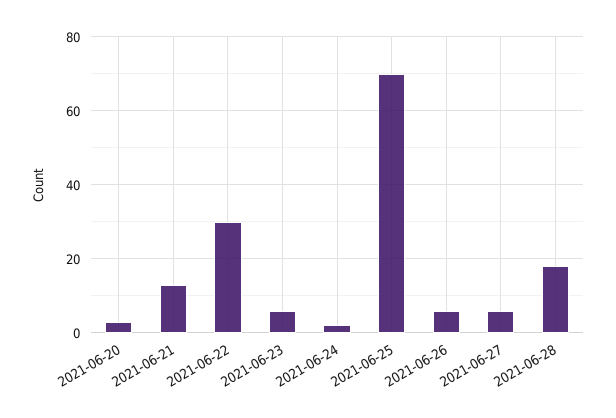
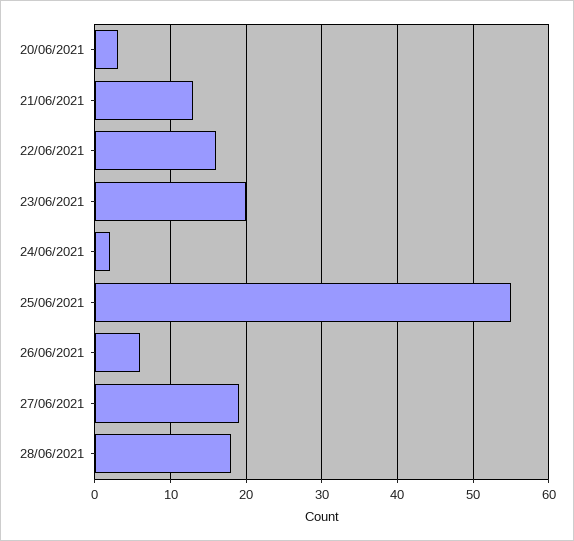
  {
    "2021-06-20": 3,
    "2021-06-21": 13,
-   "2021-06-22": 30,
+   "2021-06-22": 16,
-   "2021-06-23": 5,
+   "2021-06-23": 20,
    "2021-06-24": 2,
-   "2021-06-25": 70,
+   "2021-06-25": 55,
    "2021-06-26": 6,
-   "2021-06-27": 5,
+   "2021-06-27": 19,
    "2021-06-28": 18
  }

